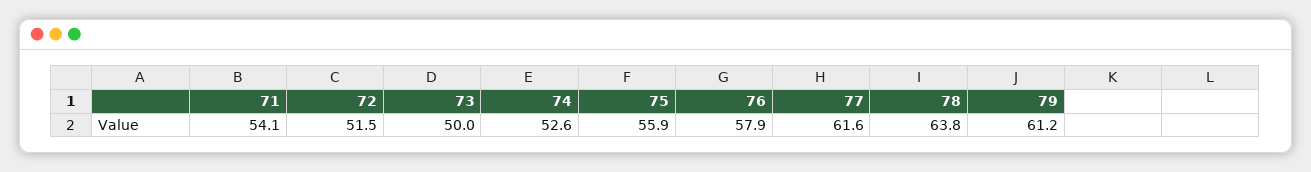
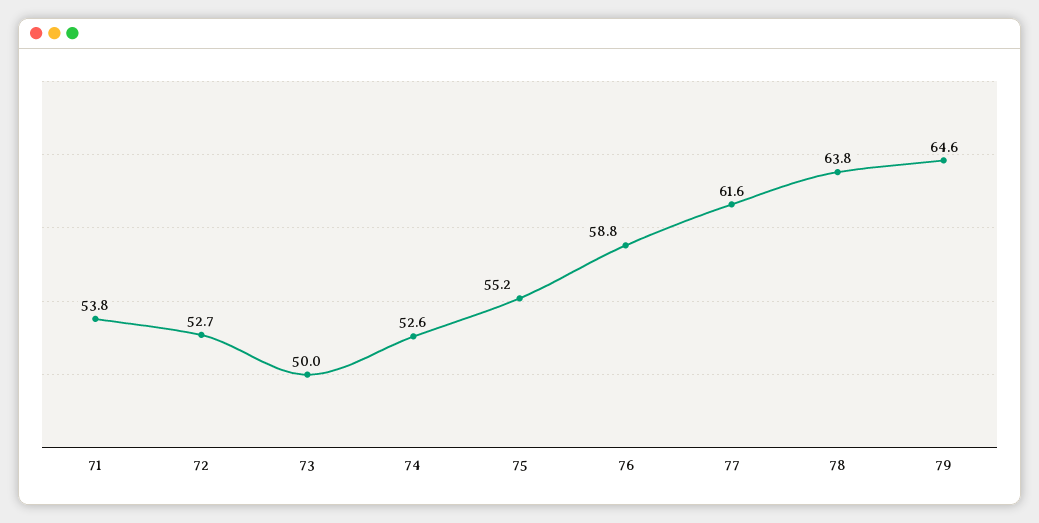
  {
-   "71": 54.1,
+   "71": 53.8,
-   "72": 51.5,
+   "72": 52.7,
    "73": 50,
    "74": 52.6,
-   "75": 55.9,
+   "75": 55.2,
-   "76": 57.9,
+   "76": 58.8,
    "77": 61.6,
    "78": 63.8,
-   "79": 61.2
+   "79": 64.6
  }

